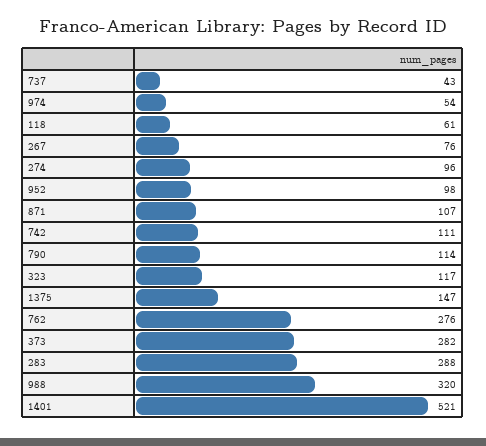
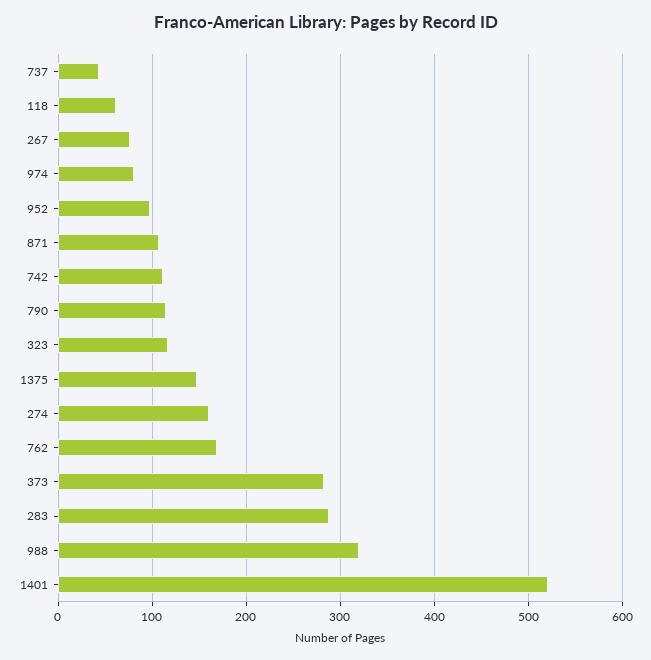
  {
    "737": 43,
-   "974": 54,
+   "974": 80,
    "118": 61,
    "267": 76,
-   "274": 96,
+   "274": 160,
    "952": 98,
    "871": 107,
    "742": 111,
    "790": 114,
    "323": 117,
    "1375": 147,
-   "762": 276,
+   "762": 170,
    "373": 282,
    "283": 288,
    "988": 320,
    "1401": 521
  }

